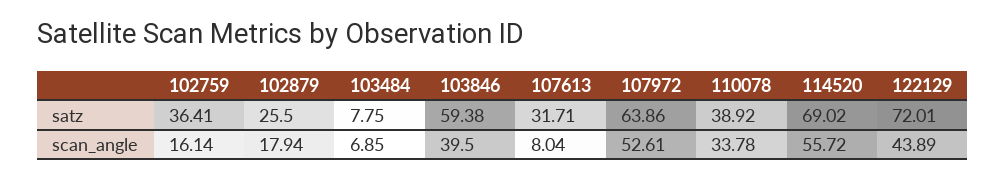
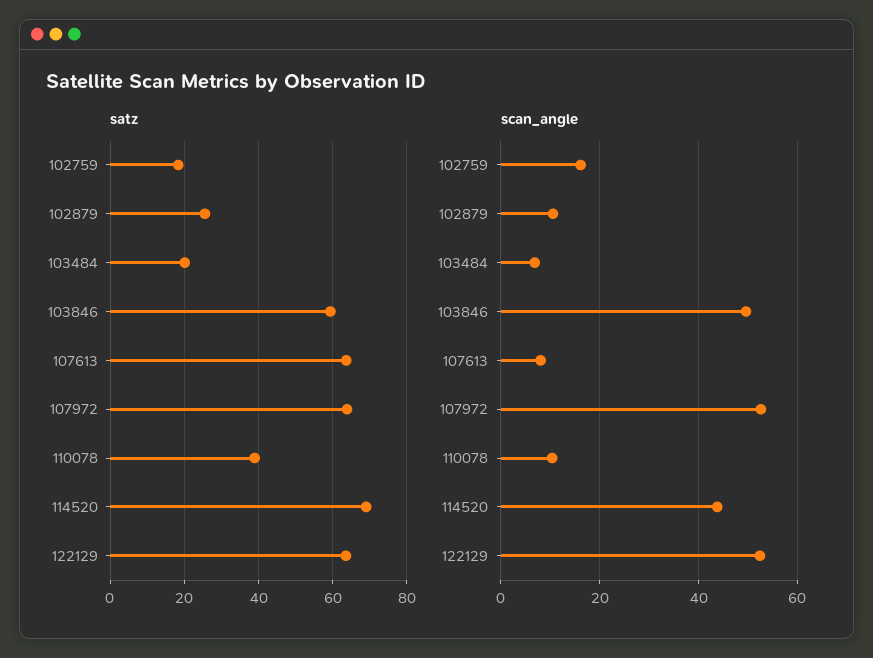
  {
    "satz": {
-     "102759": 36.41,
+     "102759": 18,
      "102879": 25.5,
-     "103484": 7.75,
+     "103484": 20,
      "103846": 59.38,
-     "107613": 31.71,
+     "107613": 64,
      "107972": 63.86,
      "110078": 38.92,
      "114520": 69.02,
-     "122129": 72.01
+     "122129": 64
    },
    "scan_angle": {
      "102759": 16.14,
-     "102879": 17.94,
+     "102879": 10,
      "103484": 6.85,
-     "103846": 39.5,
+     "103846": 50,
      "107613": 8.04,
      "107972": 52.61,
-     "110078": 33.78,
+     "110078": 10,
-     "114520": 55.72,
+     "114520": 44,
-     "122129": 43.89
+     "122129": 52
    }
  }

